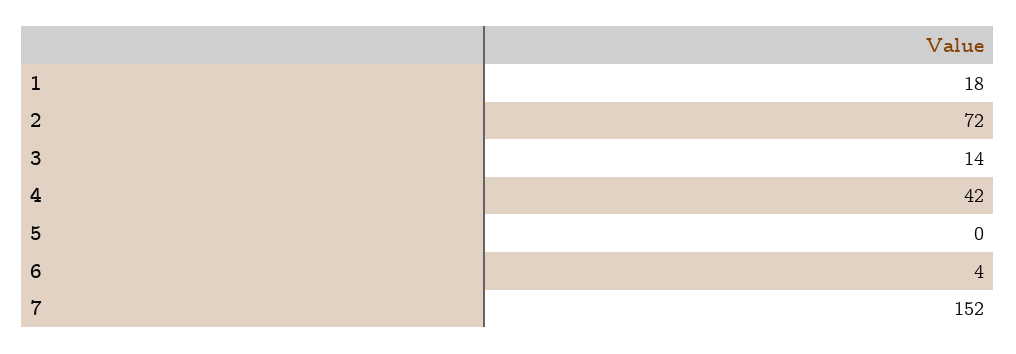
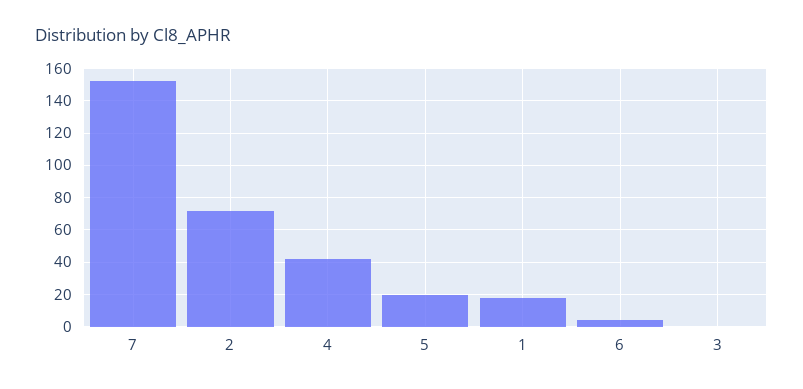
  {
    "1": 18,
    "2": 72,
-   "3": 14,
+   "3": 0,
    "4": 42,
-   "5": 0,
+   "5": 20,
    "6": 4,
    "7": 152
  }

